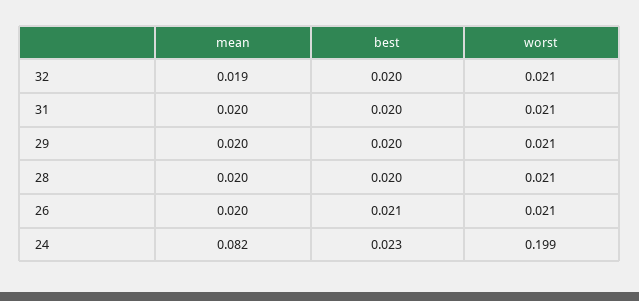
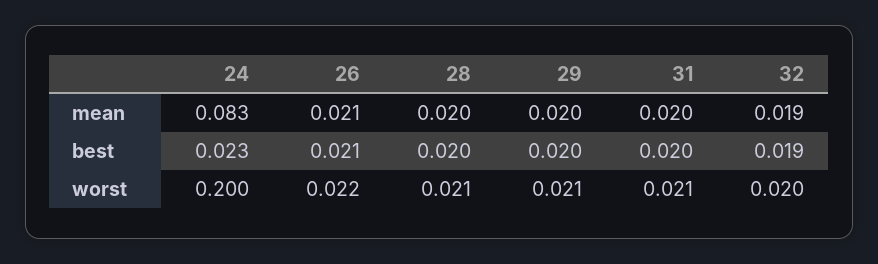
  {
    "mean": {
      "32": 0.019,
      "31": 0.02,
      "29": 0.02,
      "28": 0.02,
-     "26": 0.02,
+     "26": 0.021,
-     "24": 0.082
+     "24": 0.083
    },
    "best": {
-     "32": 0.02,
+     "32": 0.019,
      "31": 0.02,
      "29": 0.02,
      "28": 0.02,
      "26": 0.021,
      "24": 0.023
    },
    "worst": {
-     "32": 0.021,
+     "32": 0.02,
      "31": 0.021,
      "29": 0.021,
      "28": 0.021,
-     "26": 0.021,
+     "26": 0.022,
-     "24": 0.199
+     "24": 0.2
    }
  }

